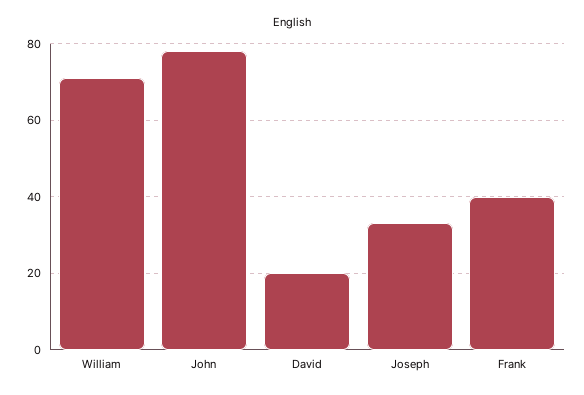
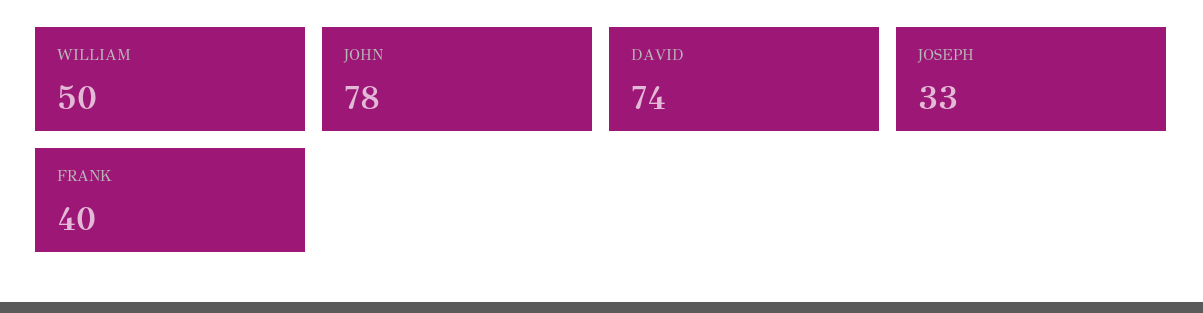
  {
-   "William": 70,
+   "William": 50,
    "John": 78,
-   "David": 20,
+   "David": 74,
    "Joseph": 33,
    "Frank": 40
  }

